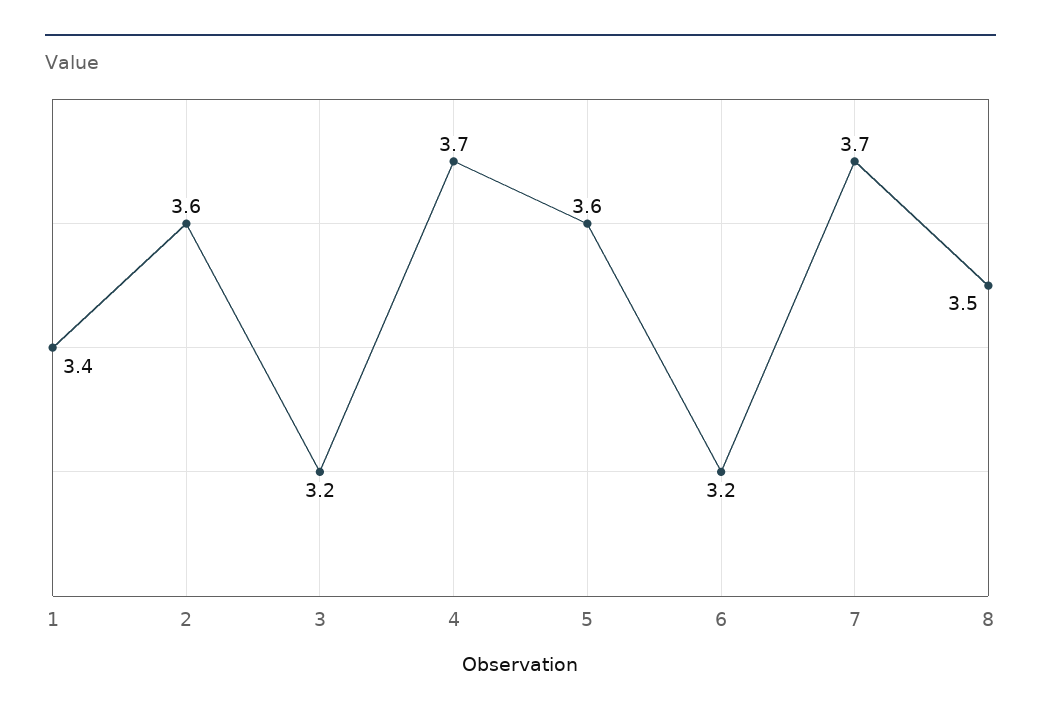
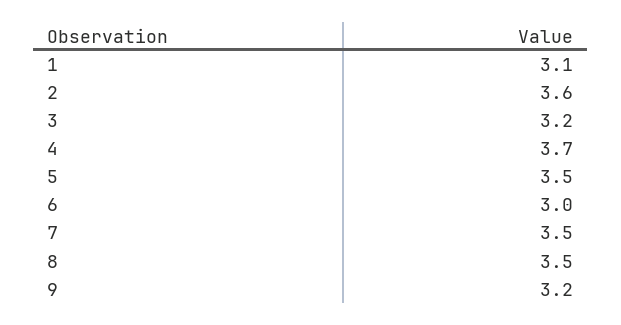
  {
-   "1": 3.4,
+   "1": 3.1,
    "2": 3.6,
    "3": 3.2,
    "4": 3.7,
-   "5": 3.6,
+   "5": 3.5,
-   "6": 3.2,
+   "6": 3,
-   "7": 3.7,
+   "7": 3.5,
-   "8": 3.5
+   "8": 3.5,
+   "9": 3.2
  }

